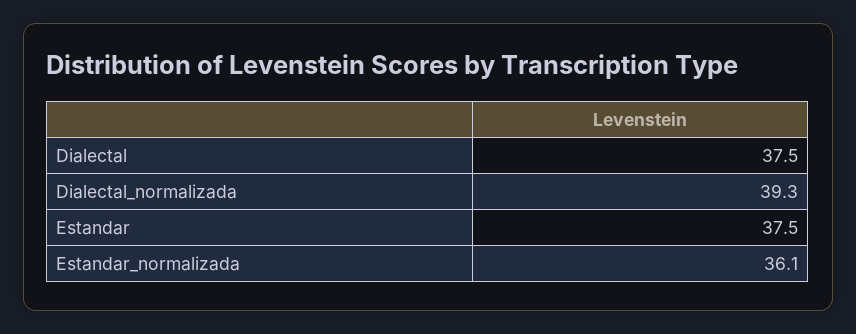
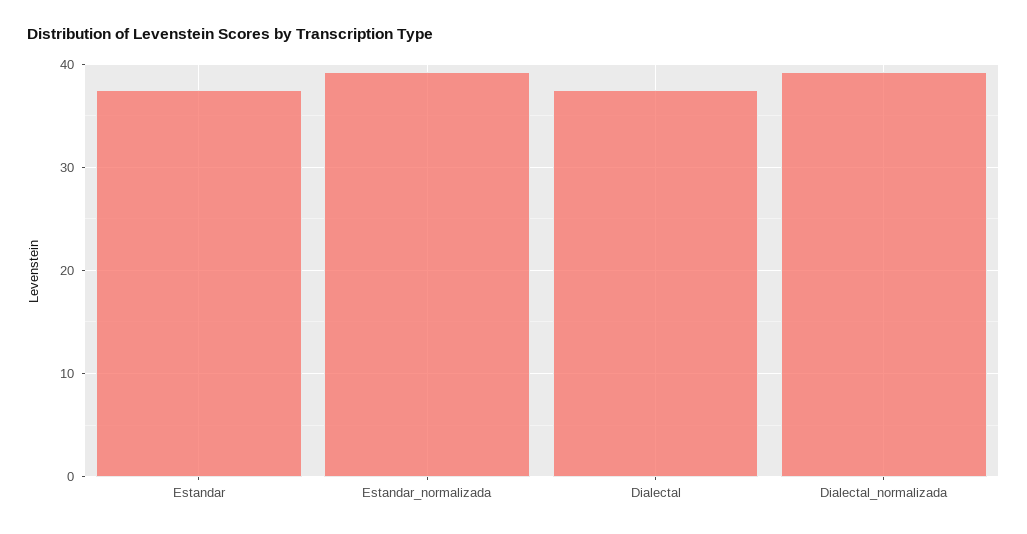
  {
    "Dialectal": 37.5,
    "Dialectal_normalizada": 39.3,
    "Estandar": 37.5,
-   "Estandar_normalizada": 36.1
+   "Estandar_normalizada": 39
  }

